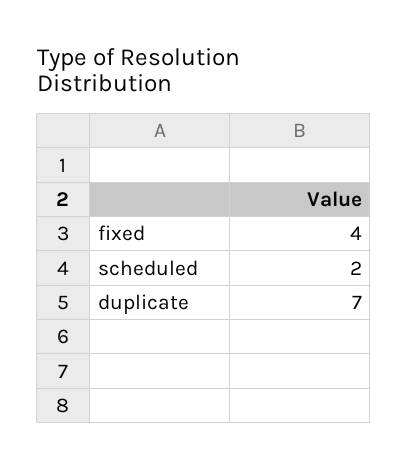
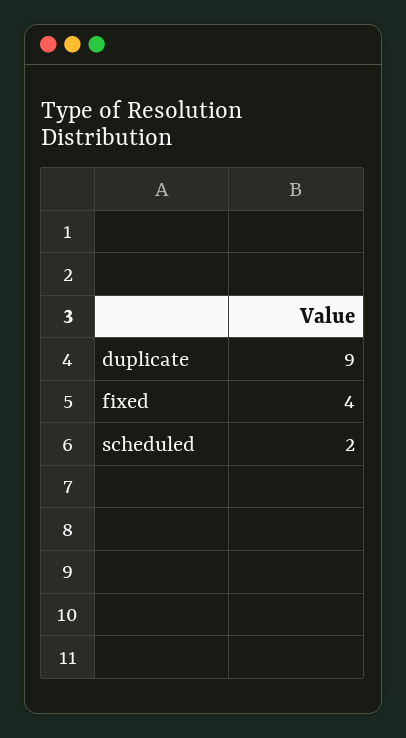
  {
    "fixed": 4,
    "scheduled": 2,
-   "duplicate": 7
+   "duplicate": 9
  }

